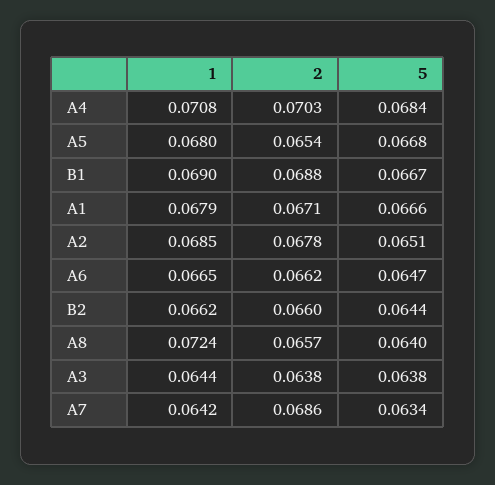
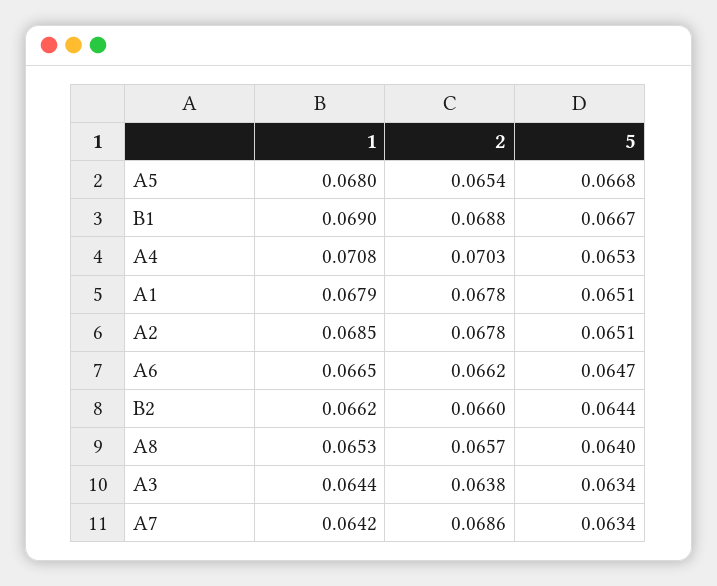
  {
    "1": {
      "A4": 0.0708,
      "A5": 0.068,
      "B1": 0.069,
      "A1": 0.0679,
      "A2": 0.0685,
      "A6": 0.0665,
      "B2": 0.0662,
-     "A8": 0.0724,
+     "A8": 0.0653,
      "A3": 0.0644,
      "A7": 0.0642
    },
    "2": {
      "A4": 0.0703,
      "A5": 0.0654,
      "B1": 0.0688,
-     "A1": 0.0671,
+     "A1": 0.0678,
      "A2": 0.0678,
      "A6": 0.0662,
      "B2": 0.066,
      "A8": 0.0657,
      "A3": 0.0638,
      "A7": 0.0686
    },
    "5": {
-     "A4": 0.0684,
+     "A4": 0.0653,
      "A5": 0.0668,
      "B1": 0.0667,
-     "A1": 0.0666,
+     "A1": 0.0651,
      "A2": 0.0651,
      "A6": 0.0647,
      "B2": 0.0644,
      "A8": 0.064,
-     "A3": 0.0638,
+     "A3": 0.0634,
      "A7": 0.0634
    }
  }

